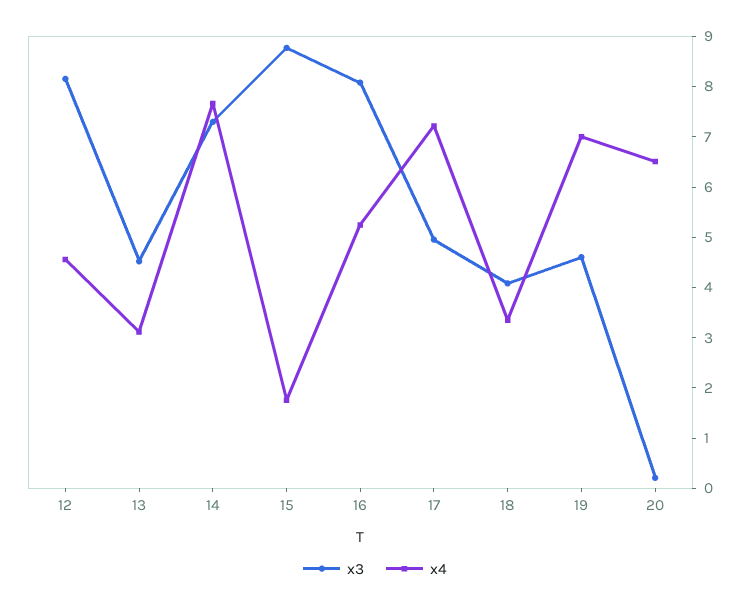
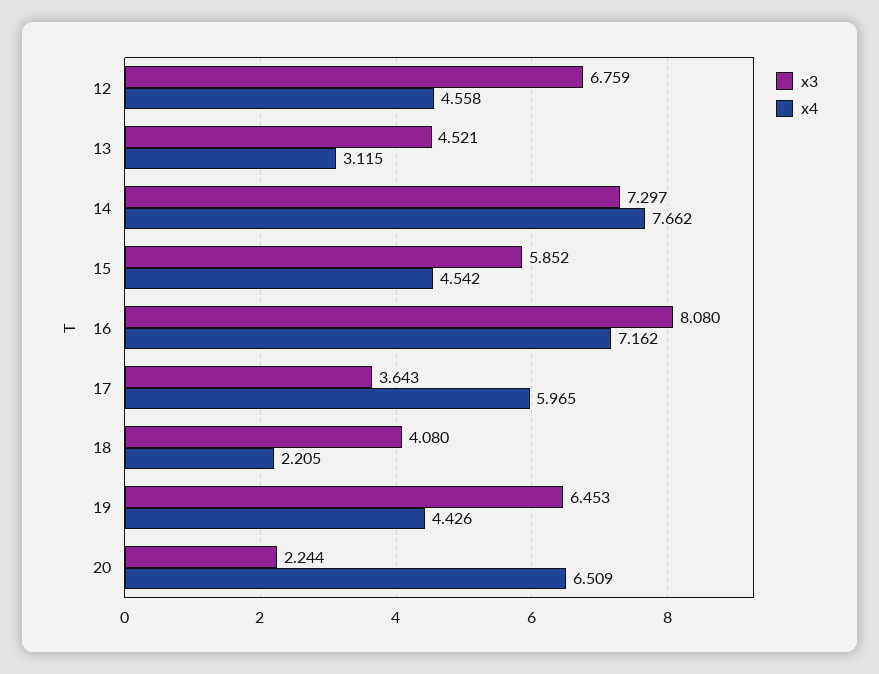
  {
    "x3": {
-     "12": 8.2,
+     "12": 6.759,
      "13": 4.521,
      "14": 7.297,
-     "15": 8.8,
+     "15": 5.852,
      "16": 8.08,
-     "17": 5,
+     "17": 3.643,
      "18": 4.08,
-     "19": 4.6,
+     "19": 6.453,
-     "20": 0.2
+     "20": 2.244
    },
    "x4": {
      "12": 4.558,
      "13": 3.115,
      "14": 7.662,
-     "15": 1.8,
+     "15": 4.542,
-     "16": 5.2,
+     "16": 7.162,
-     "17": 7.2,
+     "17": 5.965,
-     "18": 3.4,
+     "18": 2.205,
-     "19": 7,
+     "19": 4.426,
      "20": 6.509
    }
  }

